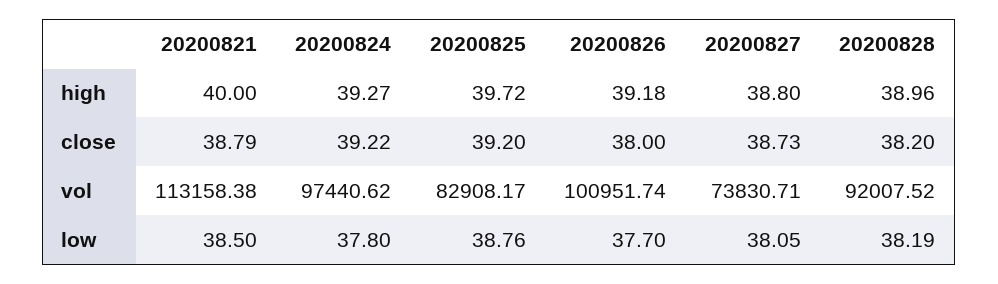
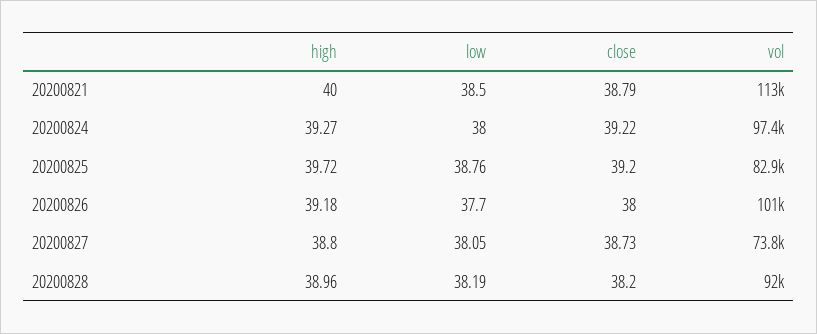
  {
    "20200821": {
      "high": 40,
      "close": 38.79,
      "vol": 113158.38,
      "low": 38.5
    },
    "20200824": {
      "high": 39.27,
      "close": 39.22,
      "vol": 97440.62,
-     "low": 37.8
+     "low": 38
    },
    "20200825": {
      "high": 39.72,
      "close": 39.2,
      "vol": 82908.17,
      "low": 38.76
    },
    "20200826": {
      "high": 39.18,
      "close": 38,
      "vol": 100951.74,
      "low": 37.7
    },
    "20200827": {
      "high": 38.8,
      "close": 38.73,
      "vol": 73830.71,
      "low": 38.05
    },
    "20200828": {
      "high": 38.96,
      "close": 38.2,
      "vol": 92007.52,
      "low": 38.19
    }
  }

